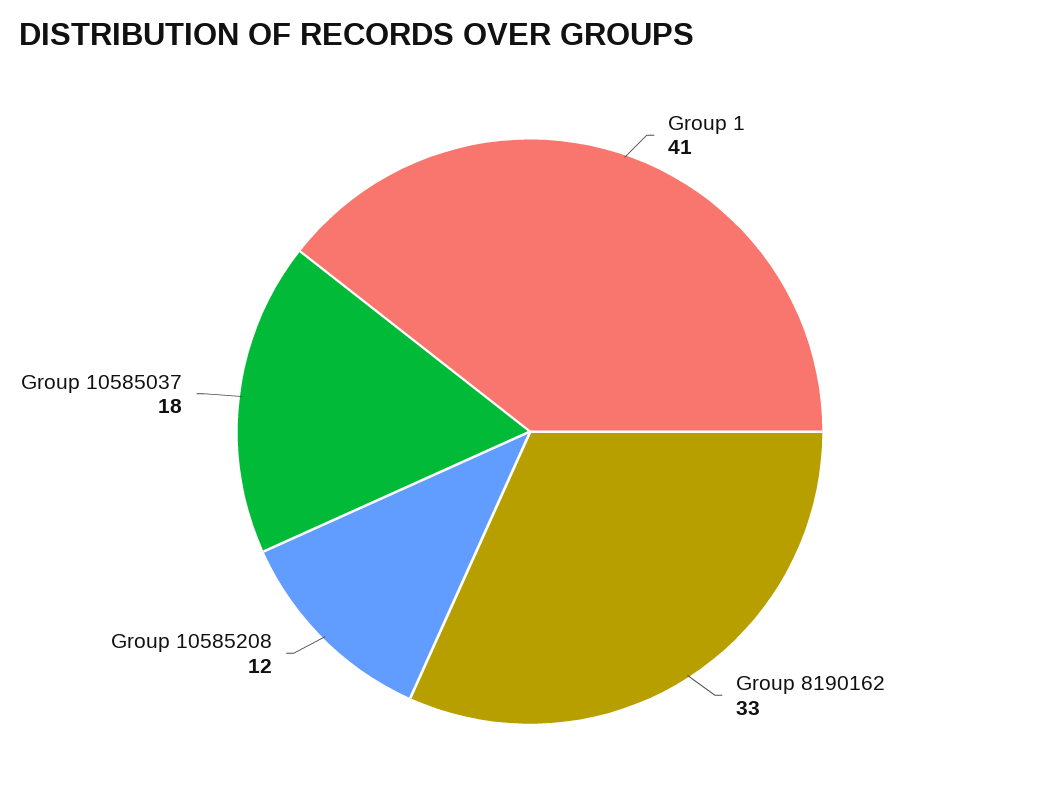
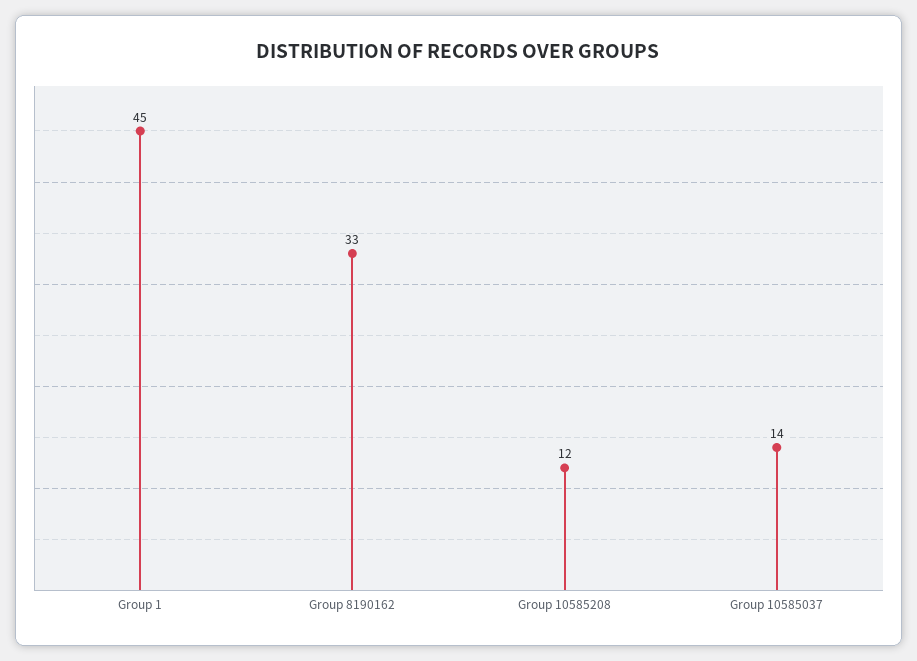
  {
-   "Group 1": 41,
+   "Group 1": 45,
    "Group 8190162": 33,
    "Group 10585208": 12,
-   "Group 10585037": 18
+   "Group 10585037": 14
  }

